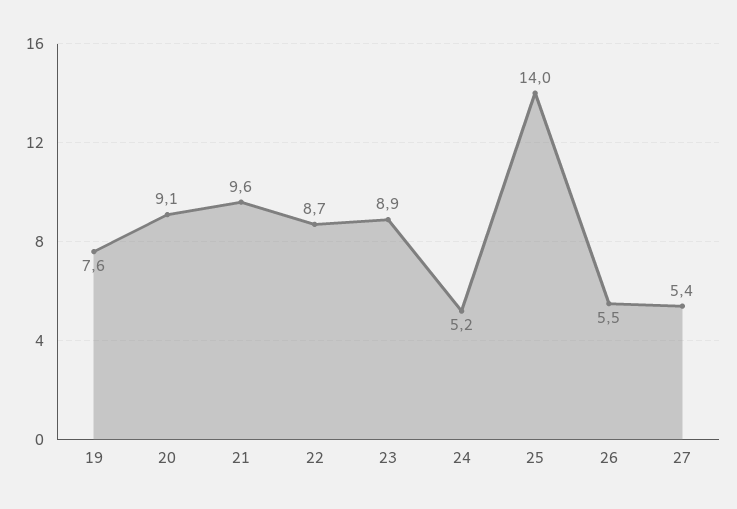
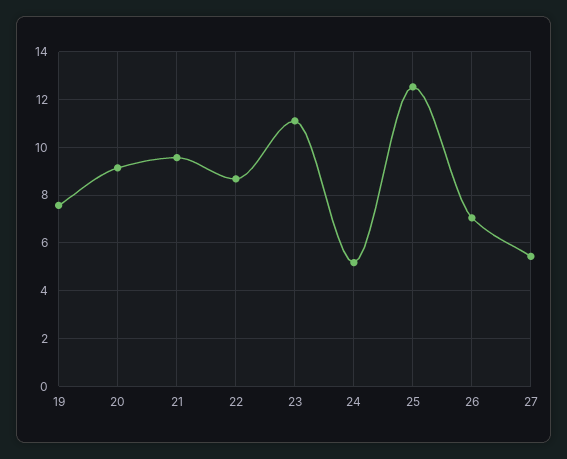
  {
    "19": 7.6,
    "20": 9.1,
    "21": 9.6,
    "22": 8.7,
-   "23": 8.9,
+   "23": 11,
    "24": 5.2,
-   "25": 14,
+   "25": 12.5,
-   "26": 5.5,
+   "26": 7,
    "27": 5.4
  }

